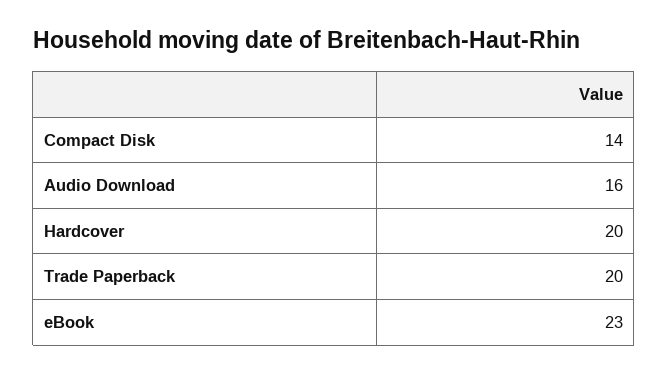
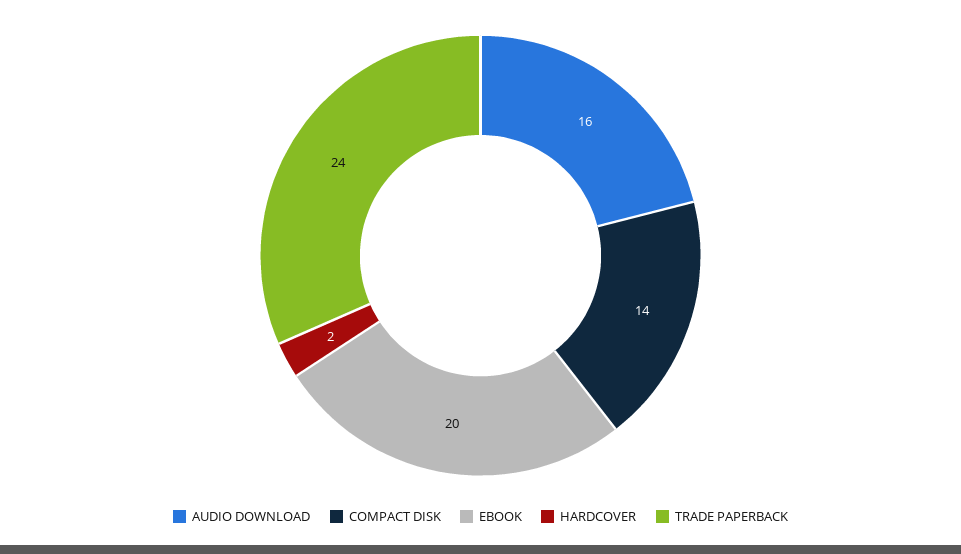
  {
    "Compact Disk": 14,
    "Audio Download": 16,
-   "Hardcover": 20,
+   "Hardcover": 2,
-   "Trade Paperback": 20,
+   "Trade Paperback": 24,
-   "eBook": 23
+   "eBook": 20
  }

